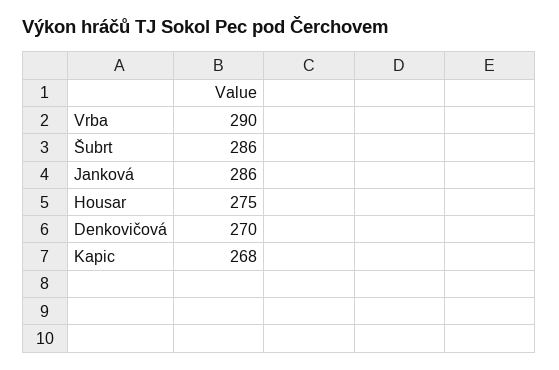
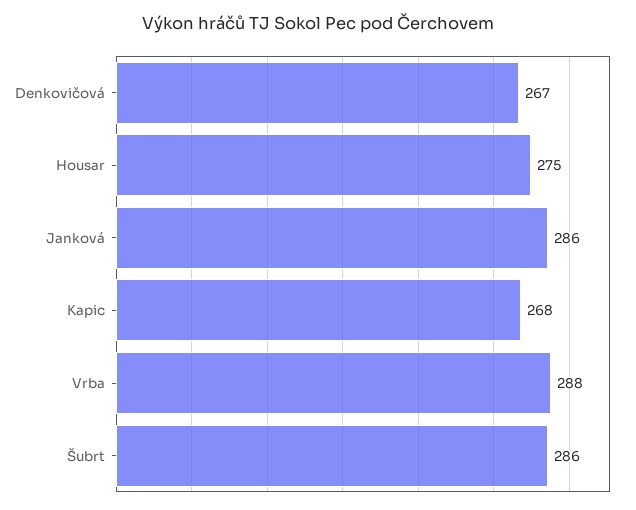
  {
-   "Vrba": 290,
+   "Vrba": 288,
    "Šubrt": 286,
    "Janková": 286,
    "Housar": 275,
-   "Denkovičová": 270,
+   "Denkovičová": 267,
    "Kapic": 268
  }

